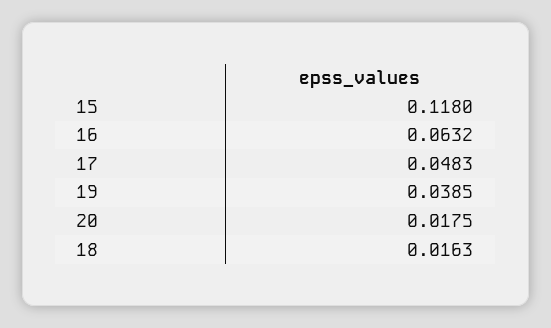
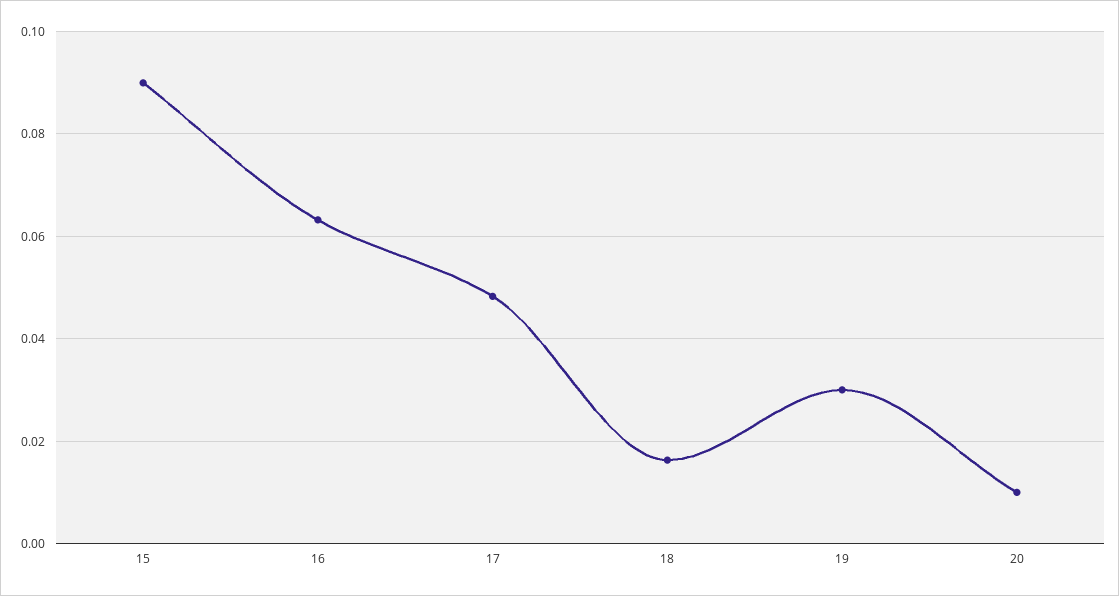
  {
-   "15": 0.118,
+   "15": 0.09,
    "16": 0.0632,
    "17": 0.0483,
-   "19": 0.0385,
+   "19": 0.03,
-   "20": 0.0175,
+   "20": 0.01,
    "18": 0.0163
  }

